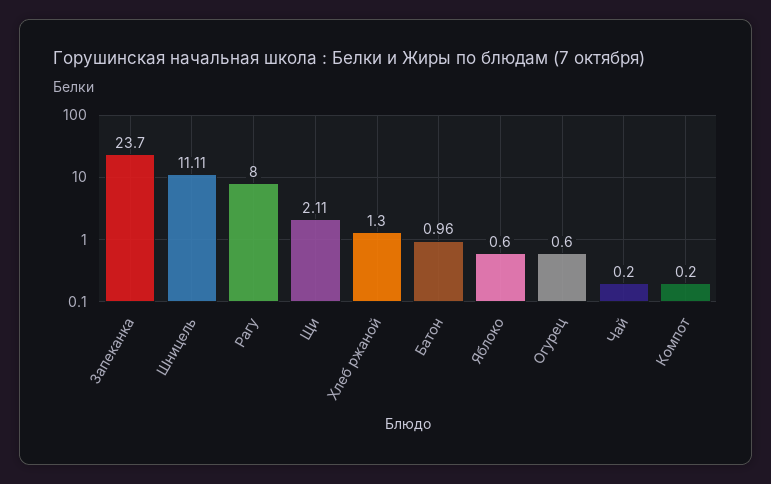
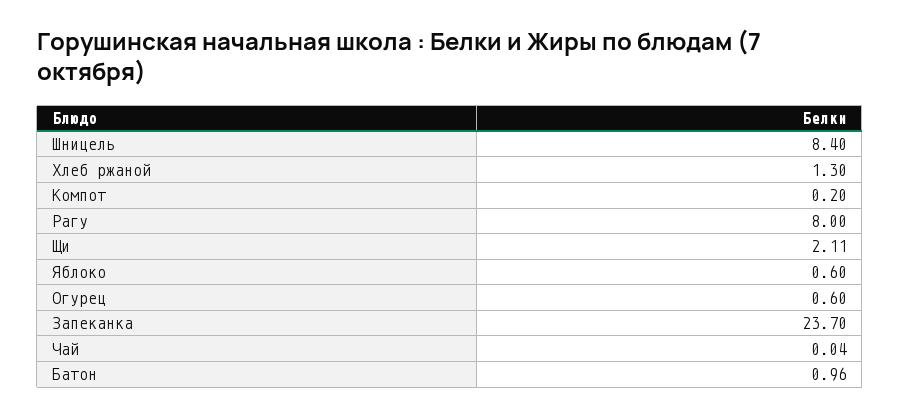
  {
    "Запеканка": 23.7,
-   "Шницель": 11.11,
+   "Шницель": 8.4,
    "Рагу": 8,
    "Щи": 2.11,
    "Хлеб ржаной": 1.3,
    "Батон": 0.96,
    "Яблоко": 0.6,
    "Огурец": 0.6,
-   "Чай": 0.2,
+   "Чай": 0.04,
    "Компот": 0.2
  }

